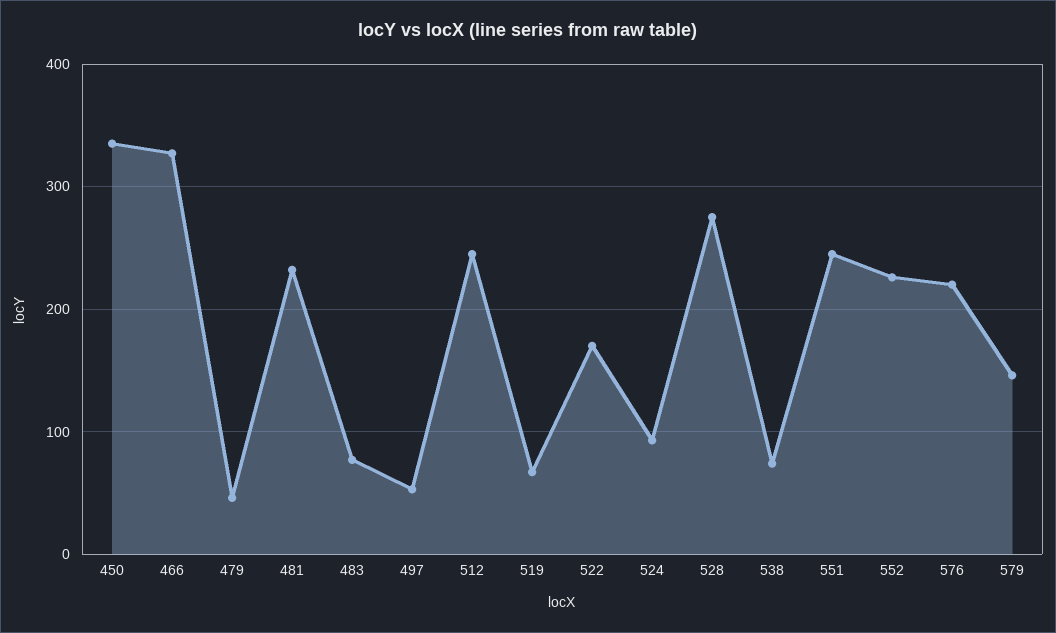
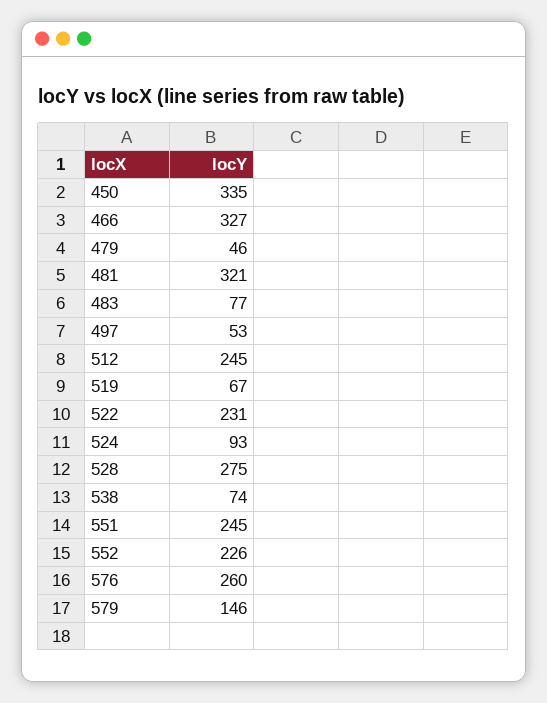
  {
    "450": 335,
    "466": 327,
    "479": 46,
-   "481": 230,
+   "481": 321,
    "483": 77,
    "497": 53,
    "512": 245,
    "519": 67,
-   "522": 170,
+   "522": 231,
    "524": 93,
    "528": 275,
    "538": 74,
    "551": 245,
    "552": 226,
-   "576": 220,
+   "576": 260,
    "579": 146
  }

